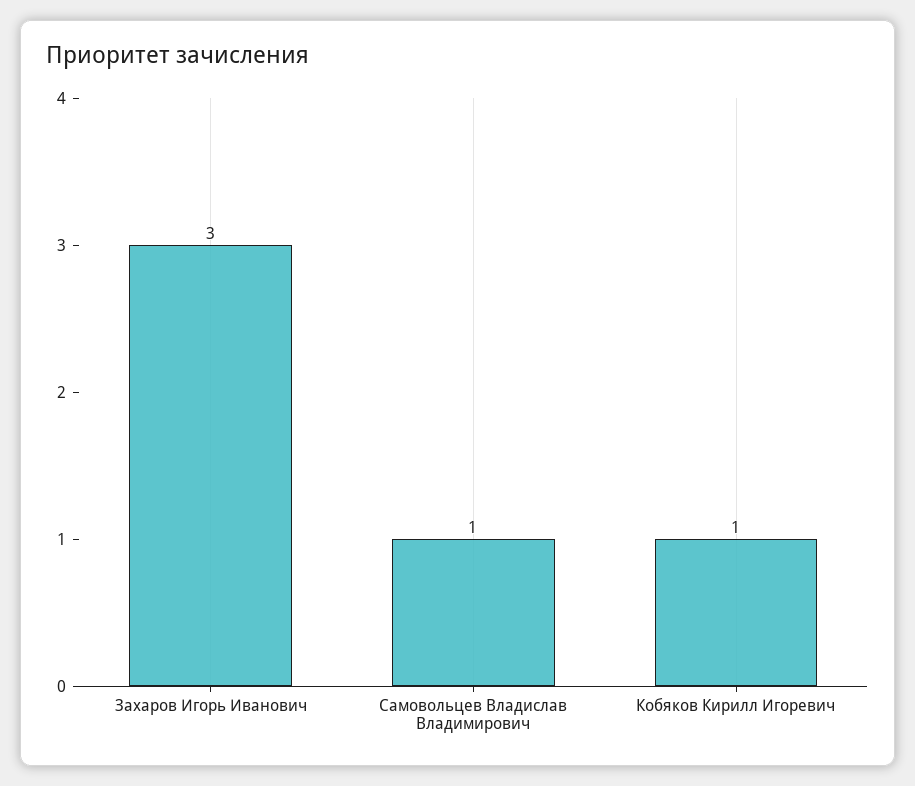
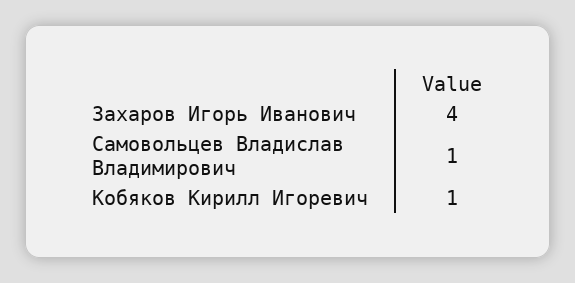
  {
-   "Захаров Игорь Иванович": 3,
+   "Захаров Игорь Иванович": 4,
    "Самовольцев Владислав Владимирович": 1,
    "Кобяков Кирилл Игоревич": 1
  }

